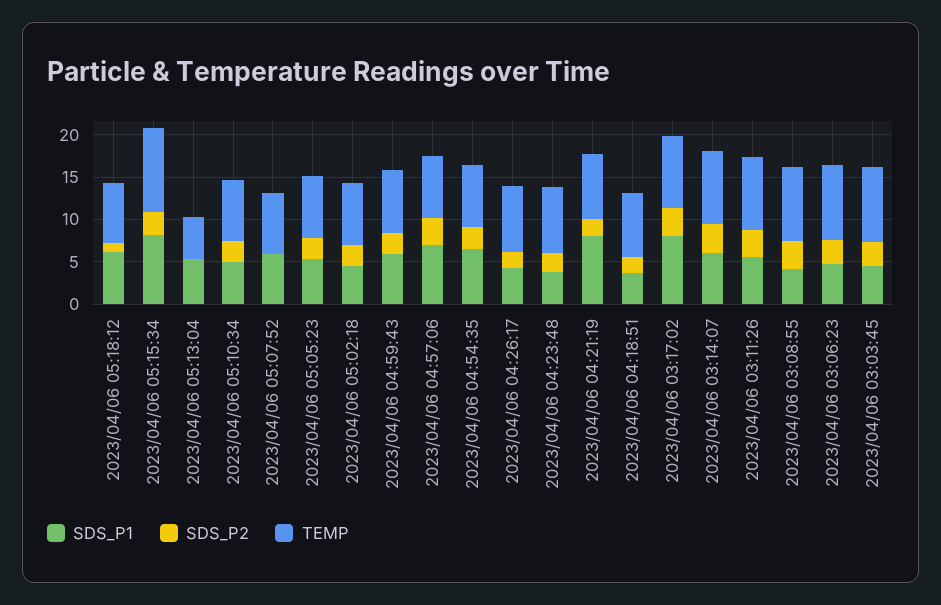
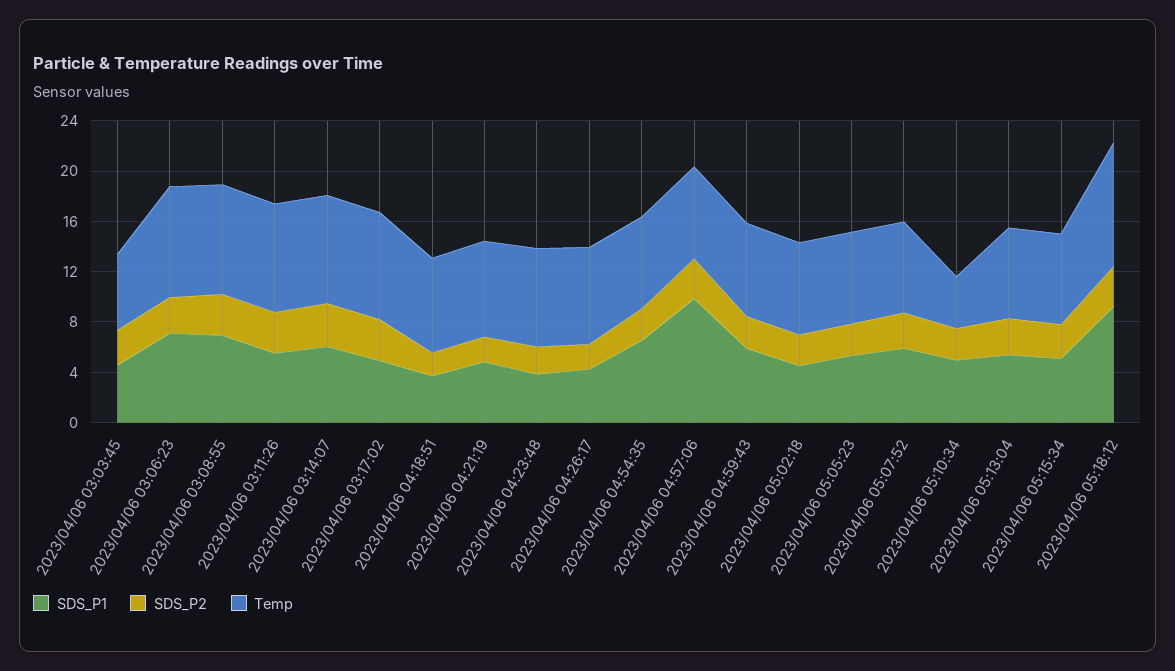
  {
    "SDS_P1": {
-     "2023/04/06 05:18:12": 6,
+     "2023/04/06 05:18:12": 9,
-     "2023/04/06 05:15:34": 8,
+     "2023/04/06 05:15:34": 5,
      "2023/04/06 05:13:04": 5,
      "2023/04/06 05:10:34": 5,
      "2023/04/06 05:07:52": 6,
      "2023/04/06 05:05:23": 5,
      "2023/04/06 05:02:18": 5,
      "2023/04/06 04:59:43": 6,
-     "2023/04/06 04:57:06": 7,
+     "2023/04/06 04:57:06": 10,
      "2023/04/06 04:54:35": 7,
      "2023/04/06 04:26:17": 4,
      "2023/04/06 04:23:48": 4,
-     "2023/04/06 04:21:19": 8,
+     "2023/04/06 04:21:19": 5,
      "2023/04/06 04:18:51": 4,
-     "2023/04/06 03:17:02": 8,
+     "2023/04/06 03:17:02": 5,
      "2023/04/06 03:14:07": 6,
      "2023/04/06 03:11:26": 6,
-     "2023/04/06 03:08:55": 4,
+     "2023/04/06 03:08:55": 7,
-     "2023/04/06 03:06:23": 5,
+     "2023/04/06 03:06:23": 7,
      "2023/04/06 03:03:45": 5
    },
    "SDS_P2": {
-     "2023/04/06 05:18:12": 1,
+     "2023/04/06 05:18:12": 3,
      "2023/04/06 05:15:34": 3,
-     "2023/04/06 05:13:04": 0,
+     "2023/04/06 05:13:04": 3,
      "2023/04/06 05:10:34": 3,
-     "2023/04/06 05:07:52": 0,
+     "2023/04/06 05:07:52": 3,
      "2023/04/06 05:05:23": 3,
      "2023/04/06 05:02:18": 2,
      "2023/04/06 04:59:43": 3,
      "2023/04/06 04:57:06": 3,
      "2023/04/06 04:54:35": 3,
      "2023/04/06 04:26:17": 2,
      "2023/04/06 04:23:48": 2,
      "2023/04/06 04:21:19": 2,
      "2023/04/06 04:18:51": 2,
      "2023/04/06 03:17:02": 3,
      "2023/04/06 03:14:07": 3,
      "2023/04/06 03:11:26": 3,
      "2023/04/06 03:08:55": 3,
      "2023/04/06 03:06:23": 3,
      "2023/04/06 03:03:45": 3
    },
    "TEMP": {
-     "2023/04/06 05:18:12": 7,
+     "2023/04/06 05:18:12": 10,
-     "2023/04/06 05:15:34": 10,
+     "2023/04/06 05:15:34": 7,
-     "2023/04/06 05:13:04": 5,
+     "2023/04/06 05:13:04": 7,
-     "2023/04/06 05:10:34": 7,
+     "2023/04/06 05:10:34": 4,
      "2023/04/06 05:07:52": 7,
      "2023/04/06 05:05:23": 7,
      "2023/04/06 05:02:18": 7,
      "2023/04/06 04:59:43": 7,
      "2023/04/06 04:57:06": 7,
      "2023/04/06 04:54:35": 7,
      "2023/04/06 04:26:17": 8,
      "2023/04/06 04:23:48": 8,
      "2023/04/06 04:21:19": 8,
      "2023/04/06 04:18:51": 8,
      "2023/04/06 03:17:02": 9,
      "2023/04/06 03:14:07": 9,
      "2023/04/06 03:11:26": 9,
      "2023/04/06 03:08:55": 9,
      "2023/04/06 03:06:23": 9,
-     "2023/04/06 03:03:45": 9
+     "2023/04/06 03:03:45": 6
    }
  }

